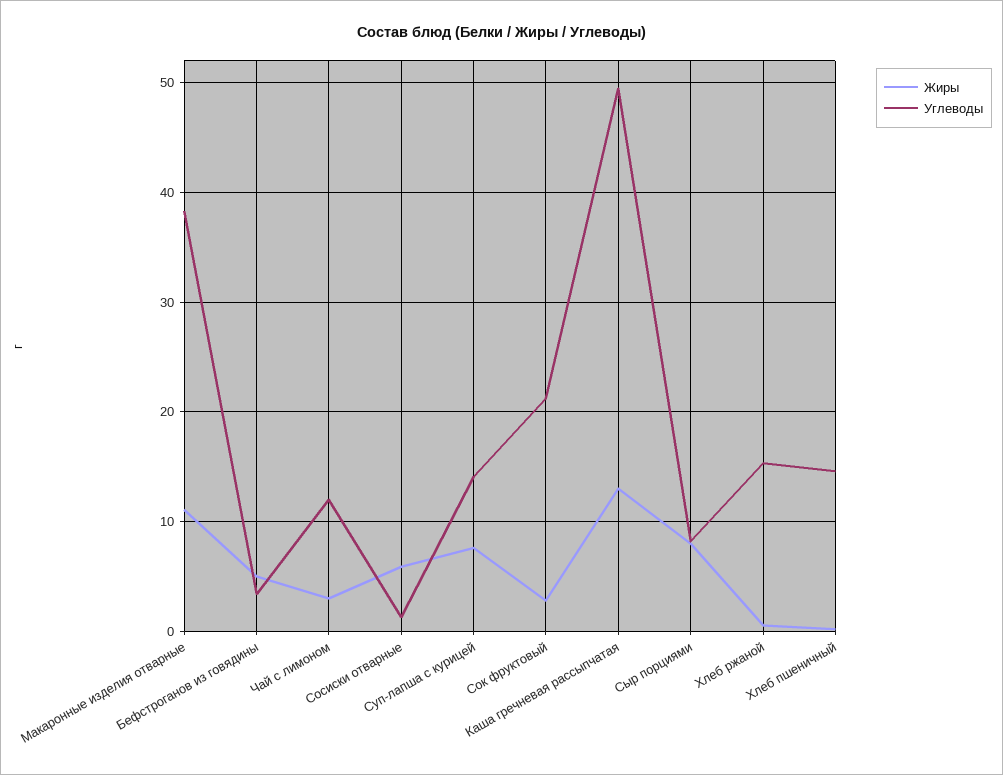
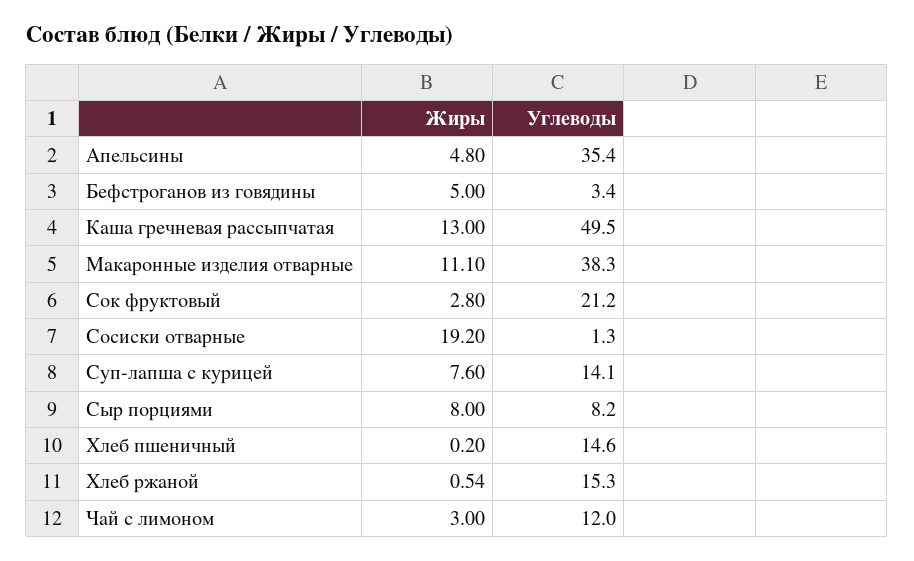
  {
    "Жиры": {
      "Макаронные изделия отварные": 11.1,
      "Бефстроганов из говядины": 5,
      "Чай с лимоном": 3,
-     "Сосиски отварные": 6,
+     "Сосиски отварные": 19.2,
      "Суп-лапша с курицей": 7.6,
      "Сок фруктовый": 2.8,
      "Каша гречневая рассыпчатая": 13,
      "Сыр порциями": 8,
      "Хлеб ржаной": 0.54,
-     "Хлеб пшеничный": 0.2
+     "Хлеб пшеничный": 0.2,
+     "Апельсины": 4.8
    },
    "Углеводы": {
      "Макаронные изделия отварные": 38.3,
      "Бефстроганов из говядины": 3.4,
      "Чай с лимоном": 12,
      "Сосиски отварные": 1.3,
      "Суп-лапша с курицей": 14.1,
      "Сок фруктовый": 21.2,
      "Каша гречневая рассыпчатая": 49.5,
      "Сыр порциями": 8.2,
      "Хлеб ржаной": 15.3,
-     "Хлеб пшеничный": 14.6
+     "Хлеб пшеничный": 14.6,
+     "Апельсины": 35.4
    }
  }

